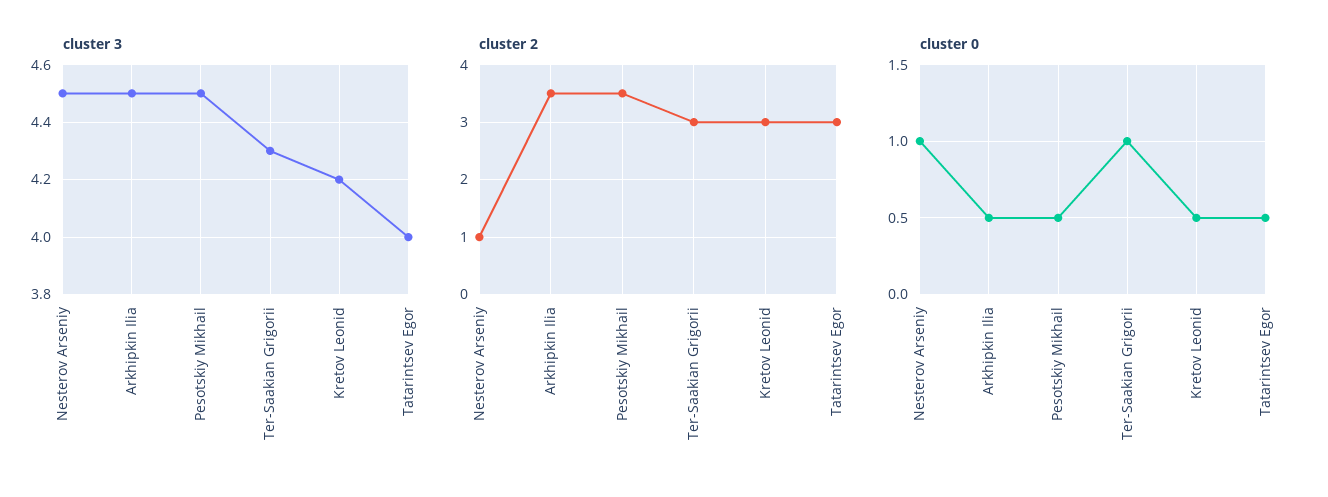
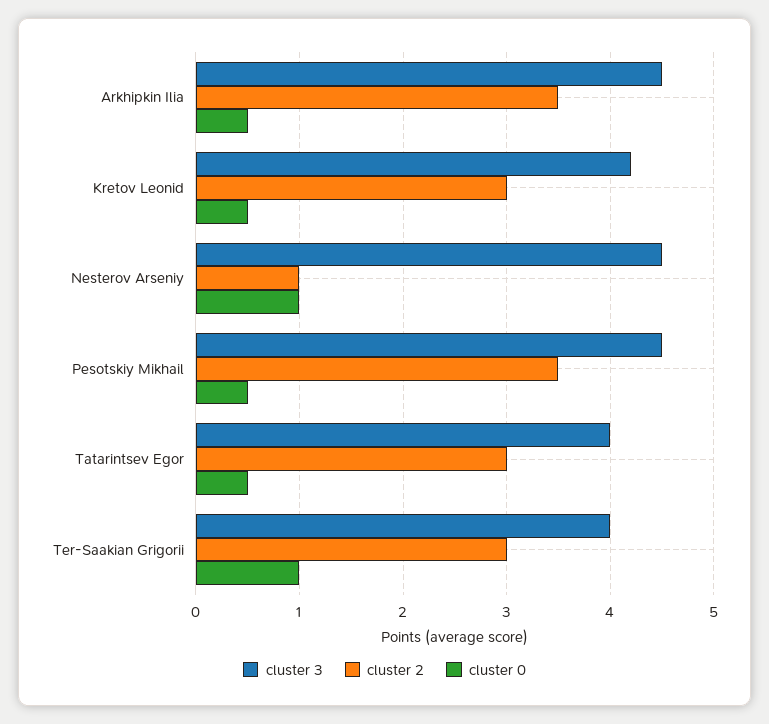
  {
    "cluster 3": {
      "Nesterov Arseniy": 4.5,
      "Arkhipkin Ilia": 4.5,
      "Pesotskiy Mikhail": 4.5,
-     "Ter-Saakian Grigorii": 4.3,
+     "Ter-Saakian Grigorii": 4,
      "Kretov Leonid": 4.2,
      "Tatarintsev Egor": 4
    },
    "cluster 2": {
      "Nesterov Arseniy": 1,
      "Arkhipkin Ilia": 3.5,
      "Pesotskiy Mikhail": 3.5,
      "Ter-Saakian Grigorii": 3,
      "Kretov Leonid": 3,
      "Tatarintsev Egor": 3
    },
    "cluster 0": {
      "Nesterov Arseniy": 1,
      "Arkhipkin Ilia": 0.5,
      "Pesotskiy Mikhail": 0.5,
      "Ter-Saakian Grigorii": 1,
      "Kretov Leonid": 0.5,
      "Tatarintsev Egor": 0.5
    }
  }

